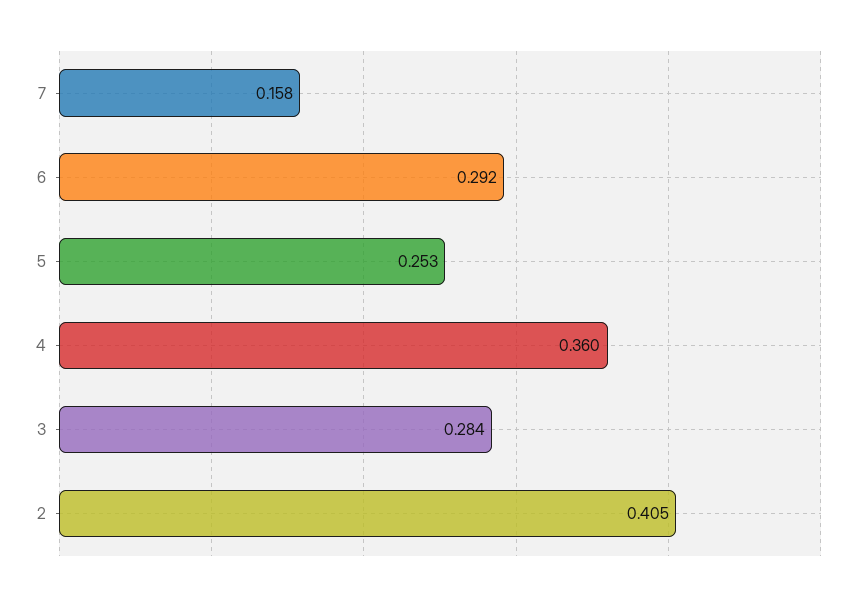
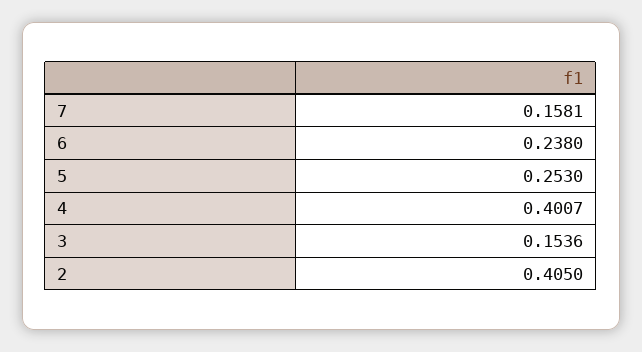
  {
    "7": 0.1581,
-   "6": 0.292,
+   "6": 0.238,
    "5": 0.253,
-   "4": 0.36,
+   "4": 0.4007,
-   "3": 0.284,
+   "3": 0.1536,
    "2": 0.405
  }

